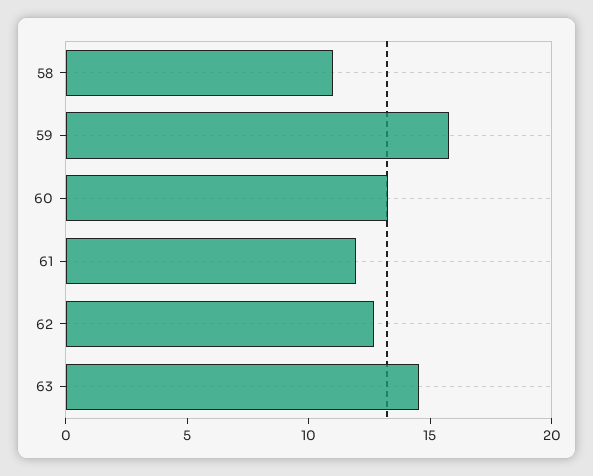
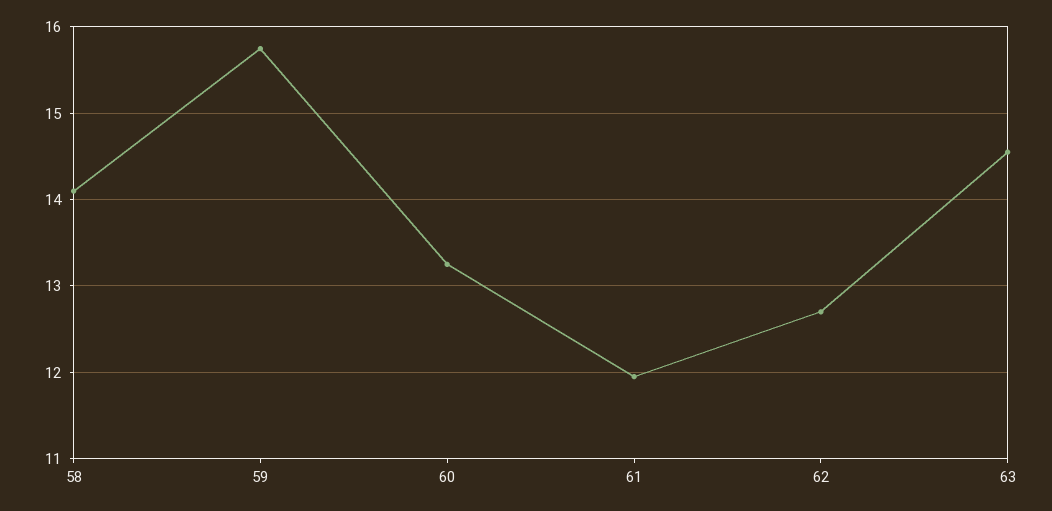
  {
-   "58": 11,
+   "58": 14.1,
    "59": 15.8,
    "60": 13.3,
    "61": 12,
    "62": 12.7,
    "63": 14.6
  }

